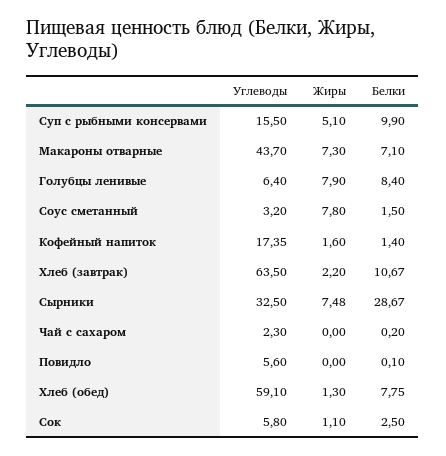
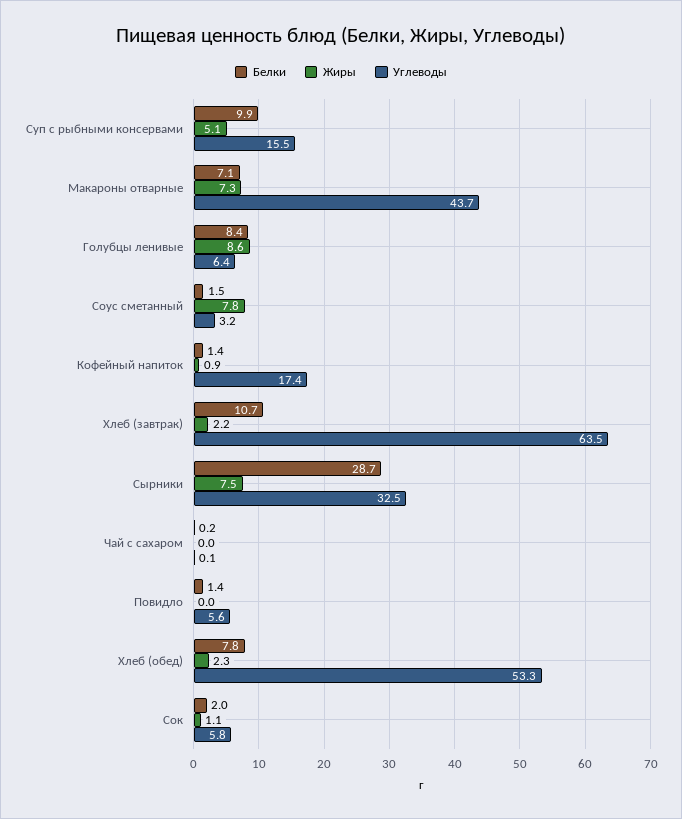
  {
    "Углеводы": {
      "Суп с рыбными консервами": 15.5,
      "Макароны отварные": 43.7,
      "Голубцы ленивые": 6.4,
      "Соус сметанный": 3.2,
      "Кофейный напиток": 17.35,
      "Хлеб (завтрак)": 63.5,
      "Сырники": 32.5,
-     "Чай с сахаром": 2.3,
+     "Чай с сахаром": 0.1,
      "Повидло": 5.6,
-     "Хлеб (обед)": 59.1,
+     "Хлеб (обед)": 53.3,
      "Сок": 5.8
    },
    "Жиры": {
      "Суп с рыбными консервами": 5.1,
      "Макароны отварные": 7.3,
-     "Голубцы ленивые": 7.9,
+     "Голубцы ленивые": 8.6,
      "Соус сметанный": 7.8,
-     "Кофейный напиток": 1.6,
+     "Кофейный напиток": 0.9,
      "Хлеб (завтрак)": 2.2,
      "Сырники": 7.48,
      "Чай с сахаром": 0,
      "Повидло": 0,
-     "Хлеб (обед)": 1.3,
+     "Хлеб (обед)": 2.3,
      "Сок": 1.1
    },
    "Белки": {
      "Суп с рыбными консервами": 9.9,
      "Макароны отварные": 7.1,
      "Голубцы ленивые": 8.4,
      "Соус сметанный": 1.5,
      "Кофейный напиток": 1.4,
      "Хлеб (завтрак)": 10.67,
      "Сырники": 28.67,
      "Чай с сахаром": 0.2,
-     "Повидло": 0.1,
+     "Повидло": 1.4,
      "Хлеб (обед)": 7.75,
-     "Сок": 2.5
+     "Сок": 2
    }
  }

